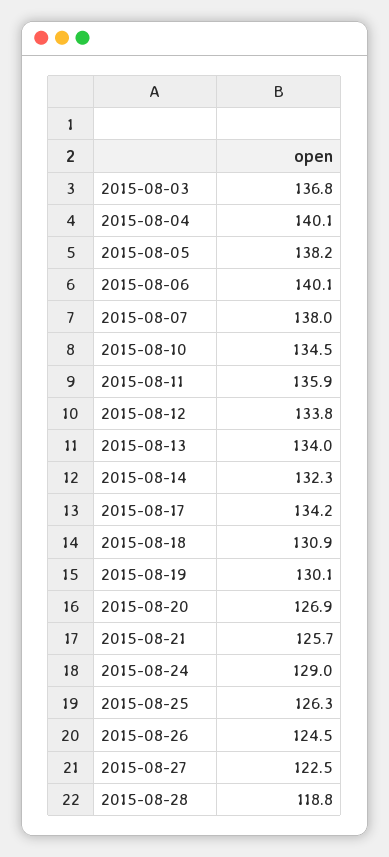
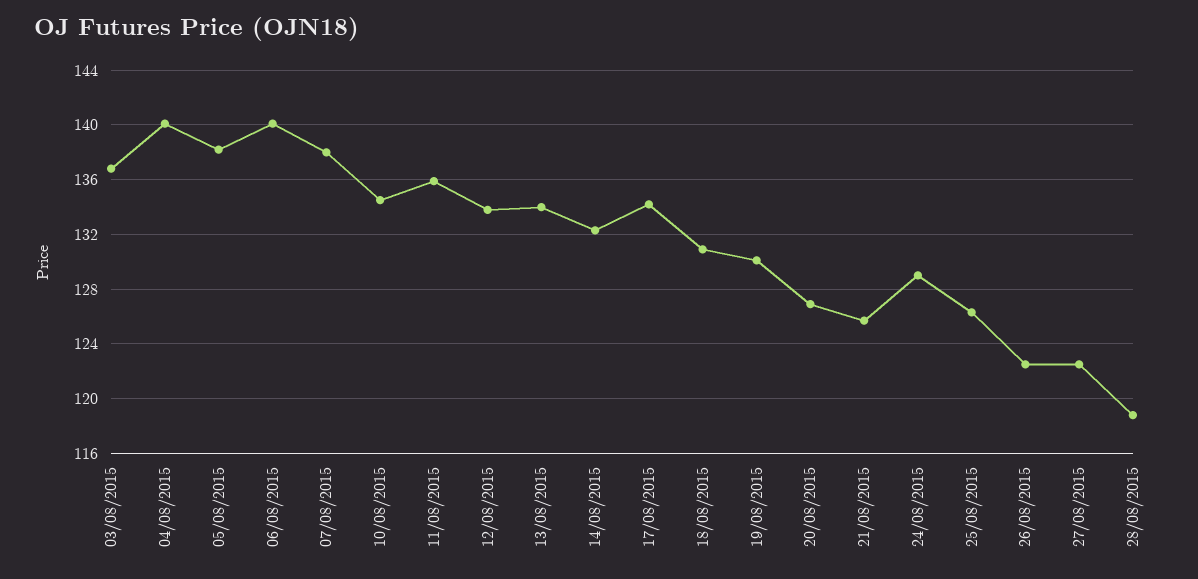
  {
    "2015-08-03": 136.8,
    "2015-08-04": 140.1,
    "2015-08-05": 138.2,
    "2015-08-06": 140.1,
    "2015-08-07": 138,
    "2015-08-10": 134.5,
    "2015-08-11": 135.9,
    "2015-08-12": 133.8,
    "2015-08-13": 134,
    "2015-08-14": 132.3,
    "2015-08-17": 134.2,
    "2015-08-18": 130.9,
    "2015-08-19": 130.1,
    "2015-08-20": 126.9,
    "2015-08-21": 125.7,
    "2015-08-24": 129,
    "2015-08-25": 126.3,
-   "2015-08-26": 124.5,
+   "2015-08-26": 122.5,
    "2015-08-27": 122.5,
    "2015-08-28": 118.8
  }

